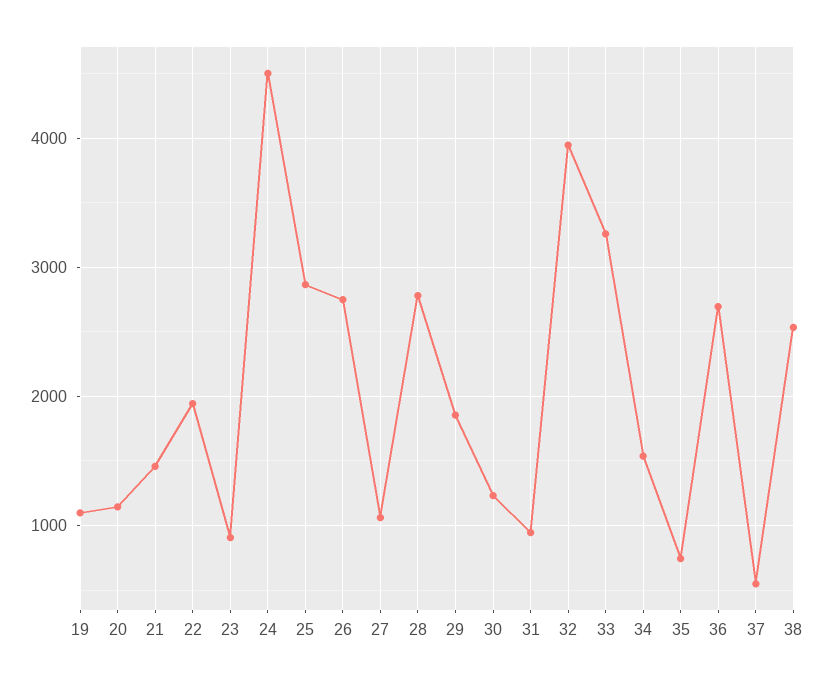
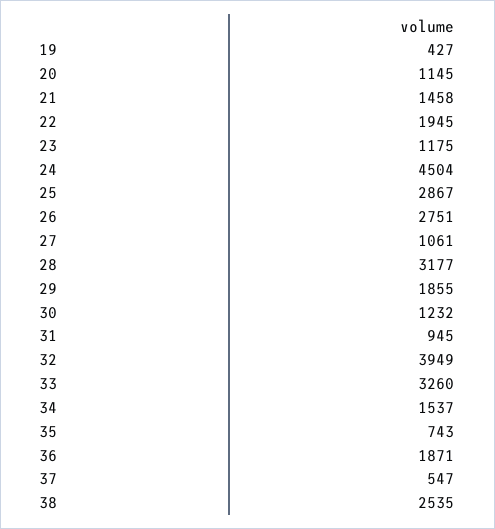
  {
-   "19": 1100,
+   "19": 427,
    "20": 1145,
    "21": 1458,
    "22": 1945,
-   "23": 900,
+   "23": 1175,
    "24": 4504,
    "25": 2867,
    "26": 2751,
    "27": 1061,
-   "28": 2800,
+   "28": 3177,
    "29": 1855,
    "30": 1232,
    "31": 945,
    "32": 3949,
    "33": 3260,
    "34": 1537,
    "35": 743,
-   "36": 2700,
+   "36": 1871,
    "37": 547,
    "38": 2535
  }

